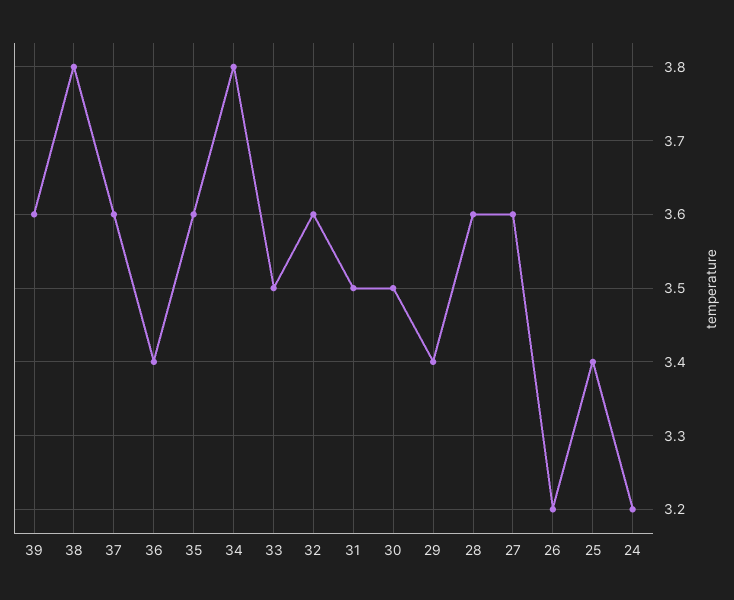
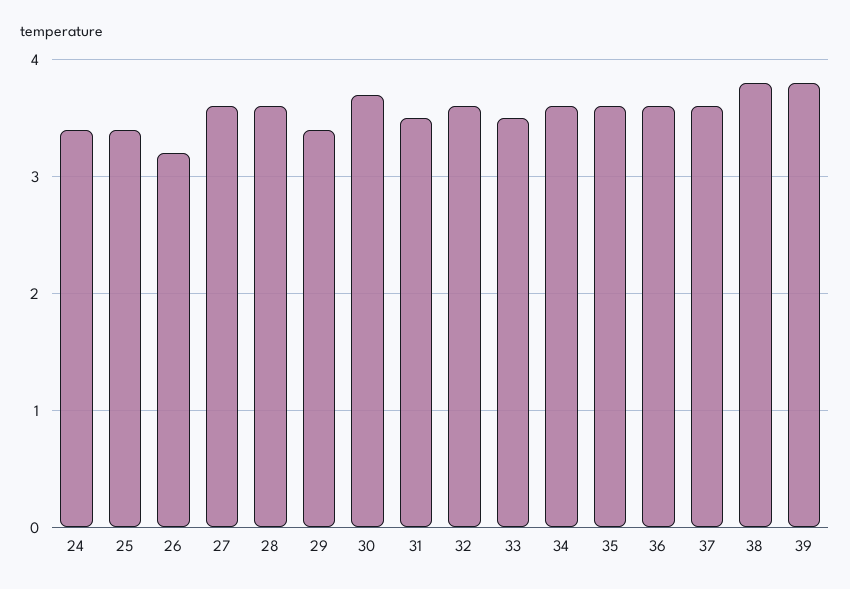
  {
-   "39": 3.6,
+   "39": 3.8,
    "38": 3.8,
    "37": 3.6,
-   "36": 3.4,
+   "36": 3.6,
    "35": 3.6,
-   "34": 3.8,
+   "34": 3.6,
    "33": 3.5,
    "32": 3.6,
    "31": 3.5,
-   "30": 3.5,
+   "30": 3.7,
    "29": 3.4,
    "28": 3.6,
    "27": 3.6,
    "26": 3.2,
    "25": 3.4,
-   "24": 3.2
+   "24": 3.4
  }

